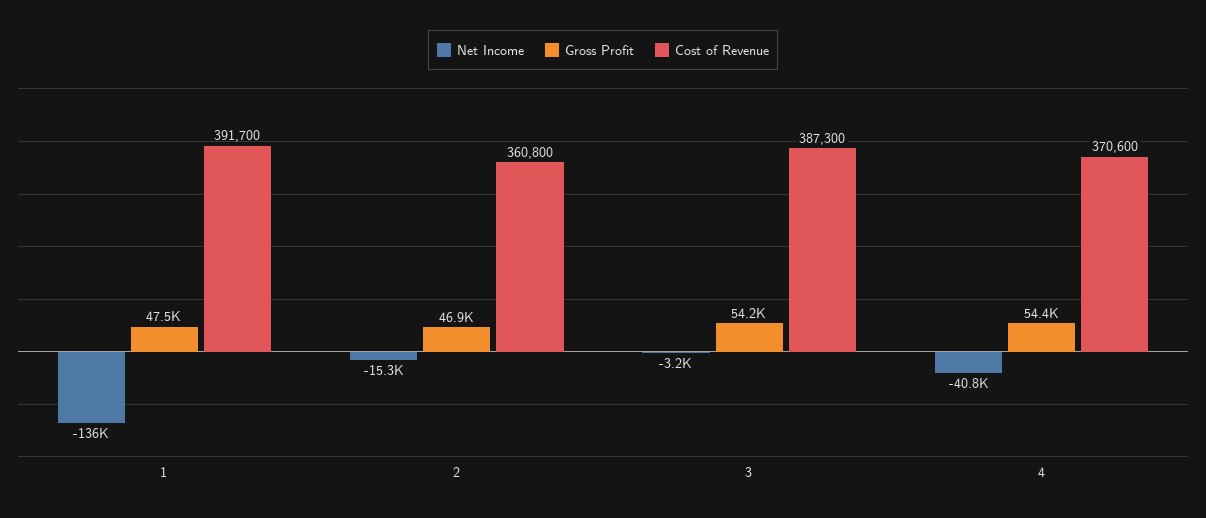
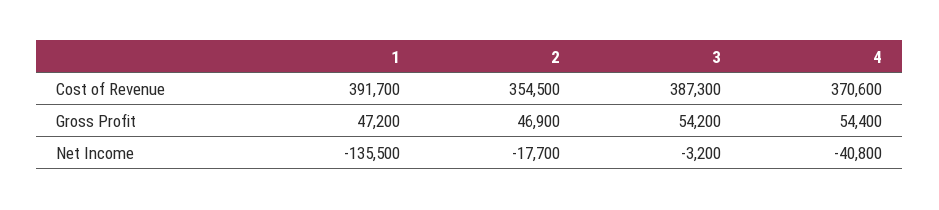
  {
    "Net Income": {
      "1": -135500,
-     "2": -15300,
+     "2": -17700,
      "3": -3200,
      "4": -40800
    },
    "Gross Profit": {
-     "1": 47500,
+     "1": 47200,
      "2": 46900,
      "3": 54200,
      "4": 54400
    },
    "Cost of Revenue": {
      "1": 391700,
-     "2": 360800,
+     "2": 354500,
      "3": 387300,
      "4": 370600
    }
  }

